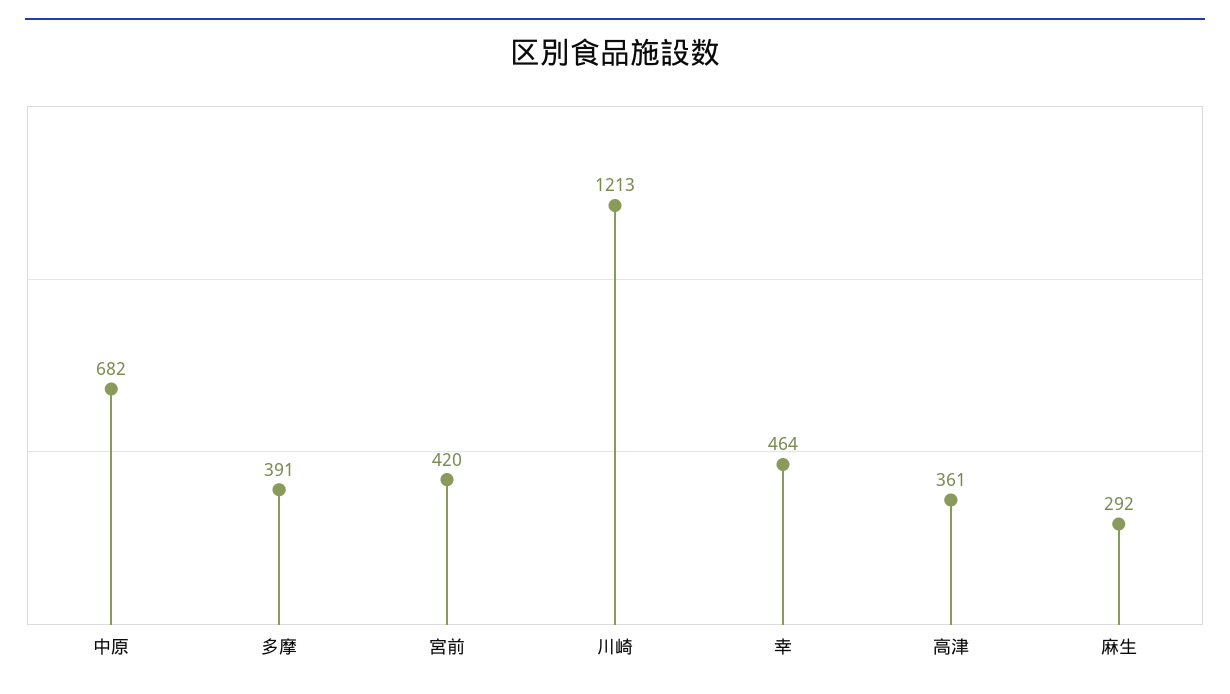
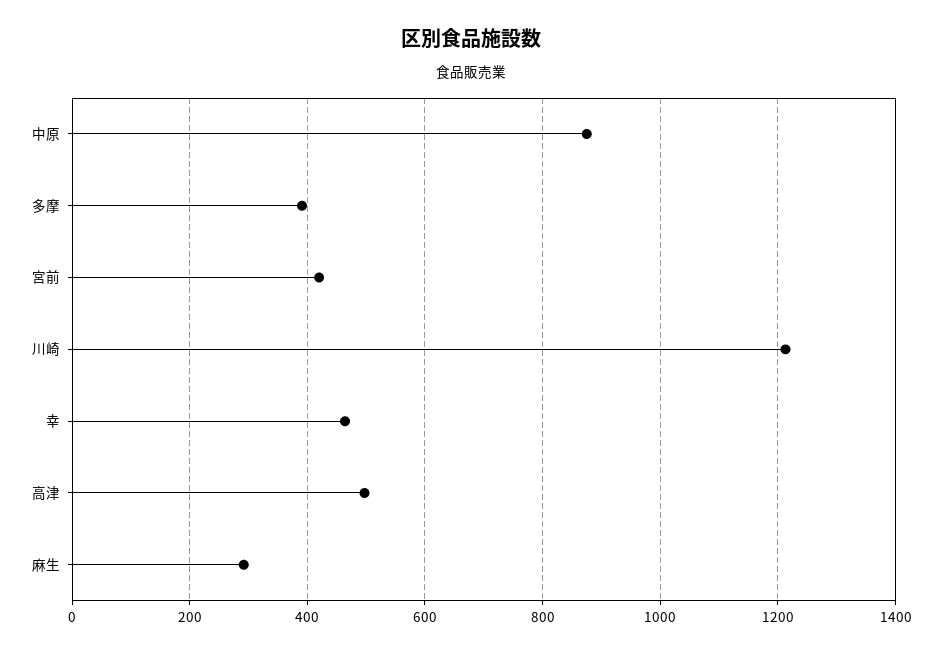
  {
-   "中原": 682,
+   "中原": 880,
    "多摩": 391,
    "宮前": 420,
    "川崎": 1213,
    "幸": 464,
-   "高津": 361,
+   "高津": 500,
    "麻生": 292
  }

